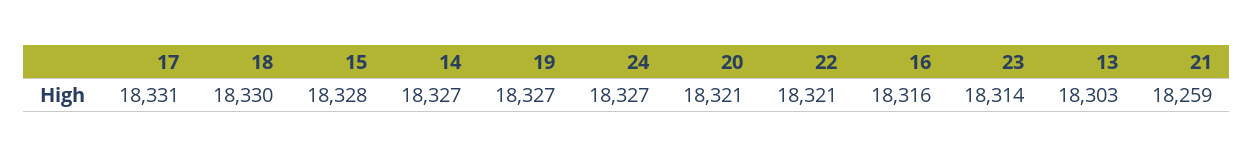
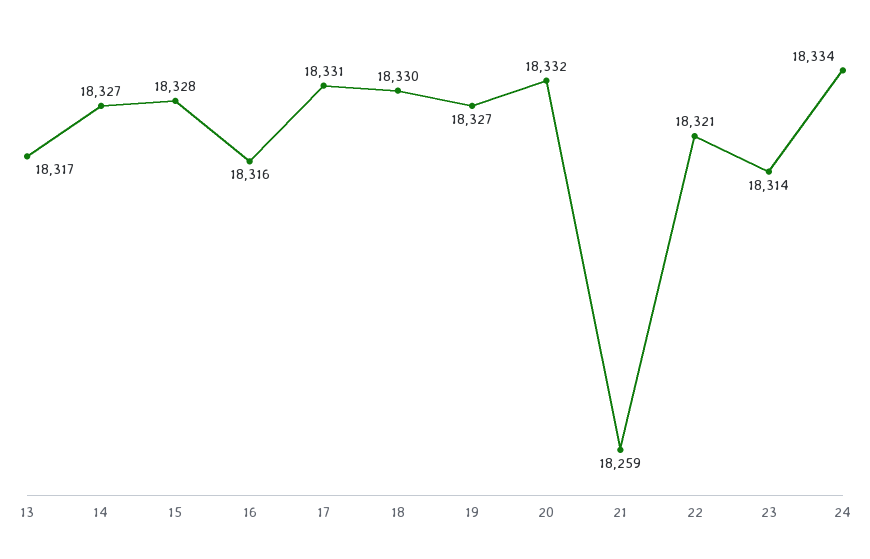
  {
    "17": 18331,
    "18": 18330,
    "15": 18328,
    "14": 18327,
    "19": 18327,
-   "24": 18327,
+   "24": 18334,
-   "20": 18321,
+   "20": 18332,
    "22": 18321,
    "16": 18316,
    "23": 18314,
-   "13": 18303,
+   "13": 18317,
    "21": 18259
  }

